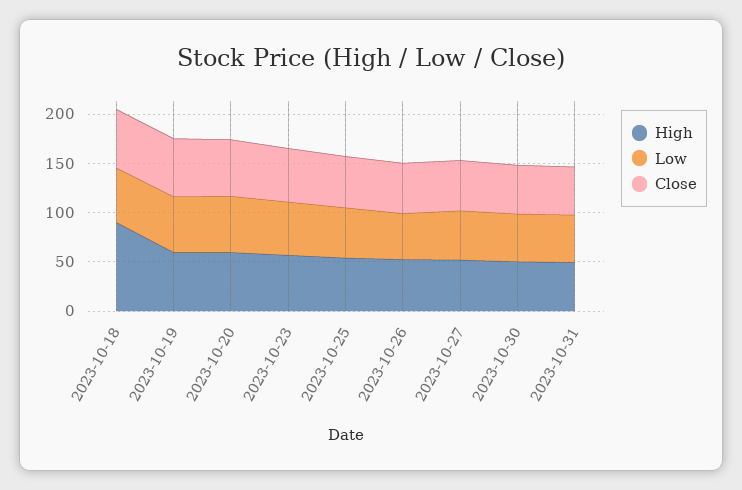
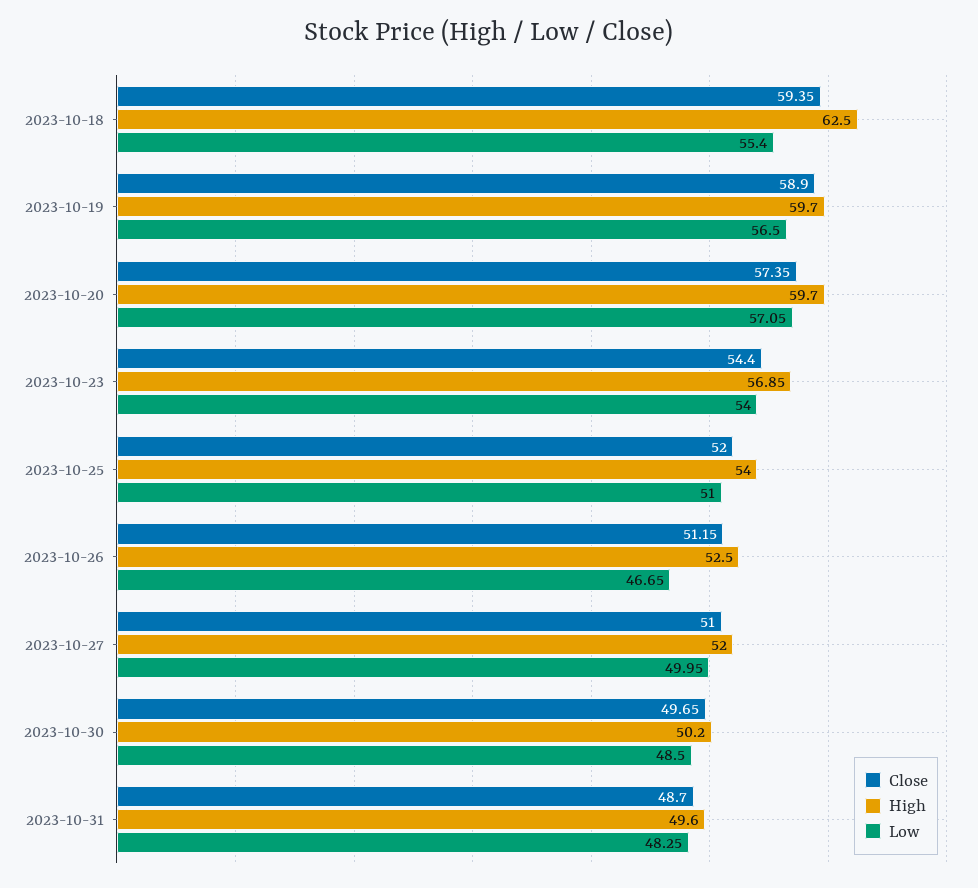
  {
    "High": {
-     "2023-10-18": 90,
+     "2023-10-18": 62.5,
      "2023-10-19": 59.7,
      "2023-10-20": 59.7,
      "2023-10-23": 56.85,
      "2023-10-25": 54,
      "2023-10-26": 52.5,
      "2023-10-27": 52,
      "2023-10-30": 50.2,
      "2023-10-31": 49.6
    },
    "Low": {
      "2023-10-18": 55.4,
      "2023-10-19": 56.5,
      "2023-10-20": 57.05,
      "2023-10-23": 54,
      "2023-10-25": 51,
      "2023-10-26": 46.65,
      "2023-10-27": 49.95,
      "2023-10-30": 48.5,
      "2023-10-31": 48.25
    },
    "Close": {
      "2023-10-18": 59.35,
      "2023-10-19": 58.9,
      "2023-10-20": 57.35,
      "2023-10-23": 54.4,
      "2023-10-25": 52,
      "2023-10-26": 51.15,
      "2023-10-27": 51,
      "2023-10-30": 49.65,
      "2023-10-31": 48.7
    }
  }

